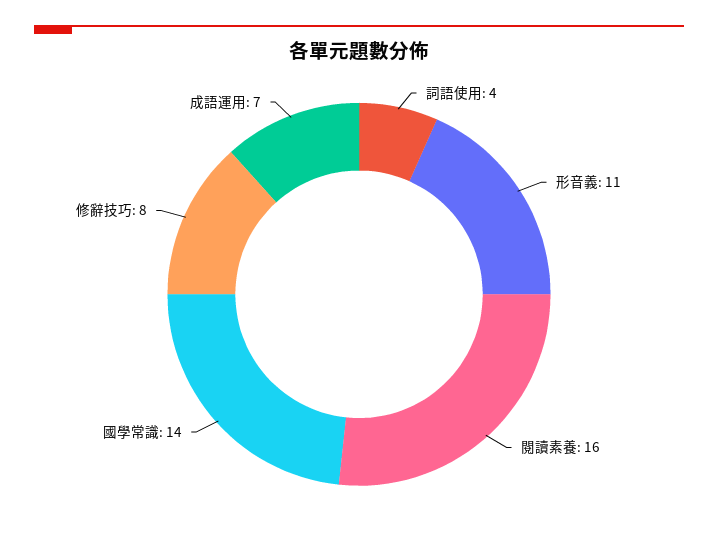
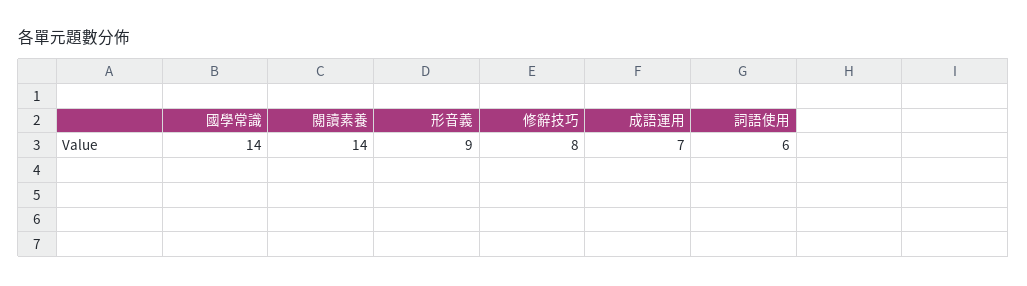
  {
-   "詞語使用": 4,
+   "詞語使用": 6,
-   "形音義": 11,
+   "形音義": 9,
-   "閱讀素養": 16,
+   "閱讀素養": 14,
    "國學常識": 14,
    "修辭技巧": 8,
    "成語運用": 7
  }

